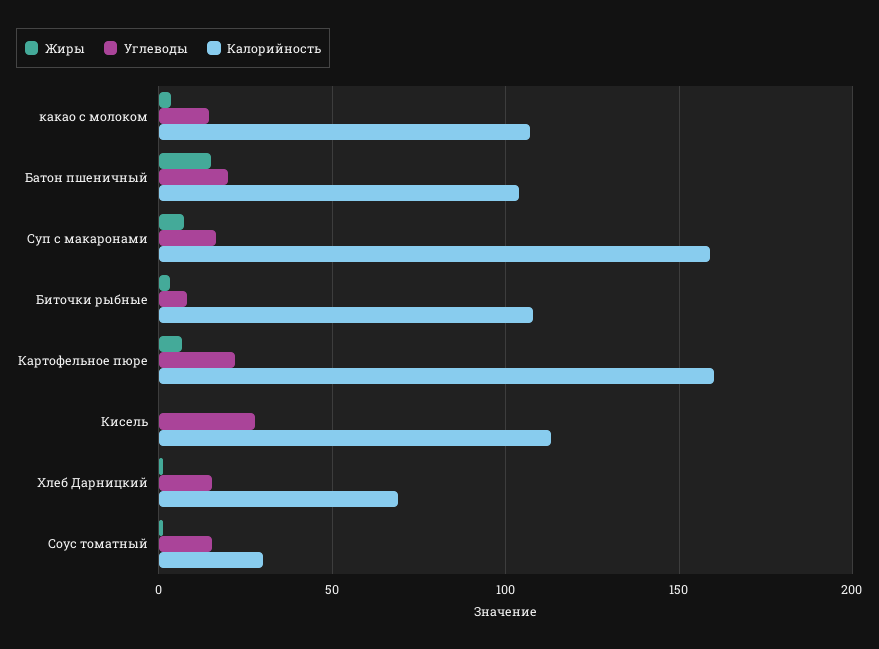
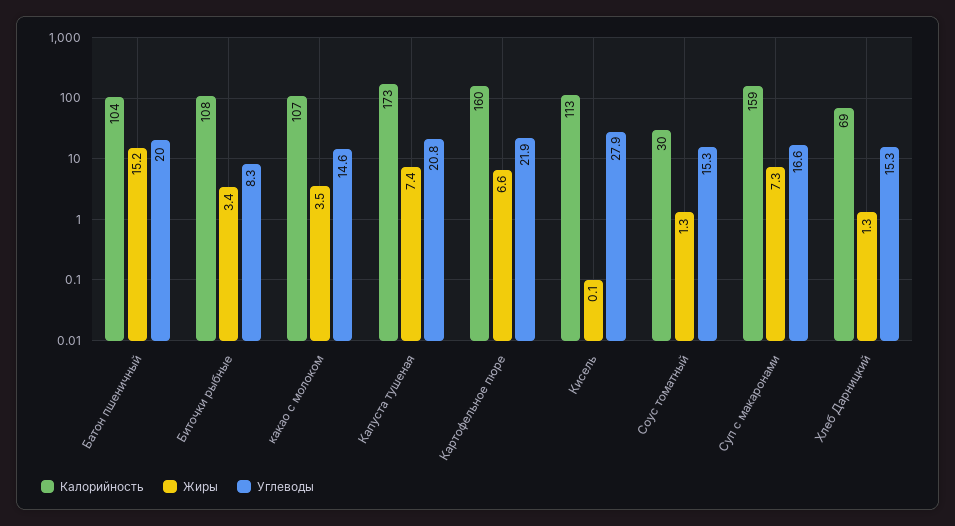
  {
    "Жиры": {
      "какао с молоком": 3.5,
      "Батон пшеничный": 15.2,
      "Суп с макаронами": 7.3,
      "Биточки рыбные": 3.4,
      "Картофельное пюре": 6.6,
      "Кисель": 0.1,
      "Хлеб Дарницкий": 1.3,
-     "Соус томатный": 1.3
+     "Соус томатный": 1.3,
+     "Капуста тушеная": 7.4
    },
    "Углеводы": {
      "какао с молоком": 14.6,
      "Батон пшеничный": 20,
      "Суп с макаронами": 16.6,
      "Биточки рыбные": 8.3,
      "Картофельное пюре": 21.9,
      "Кисель": 27.9,
      "Хлеб Дарницкий": 15.3,
-     "Соус томатный": 15.3
+     "Соус томатный": 15.3,
+     "Капуста тушеная": 20.8
    },
    "Калорийность": {
      "какао с молоком": 107,
      "Батон пшеничный": 104,
      "Суп с макаронами": 159,
      "Биточки рыбные": 108,
      "Картофельное пюре": 160,
      "Кисель": 113,
      "Хлеб Дарницкий": 69,
-     "Соус томатный": 30
+     "Соус томатный": 30,
+     "Капуста тушеная": 173
    }
  }

